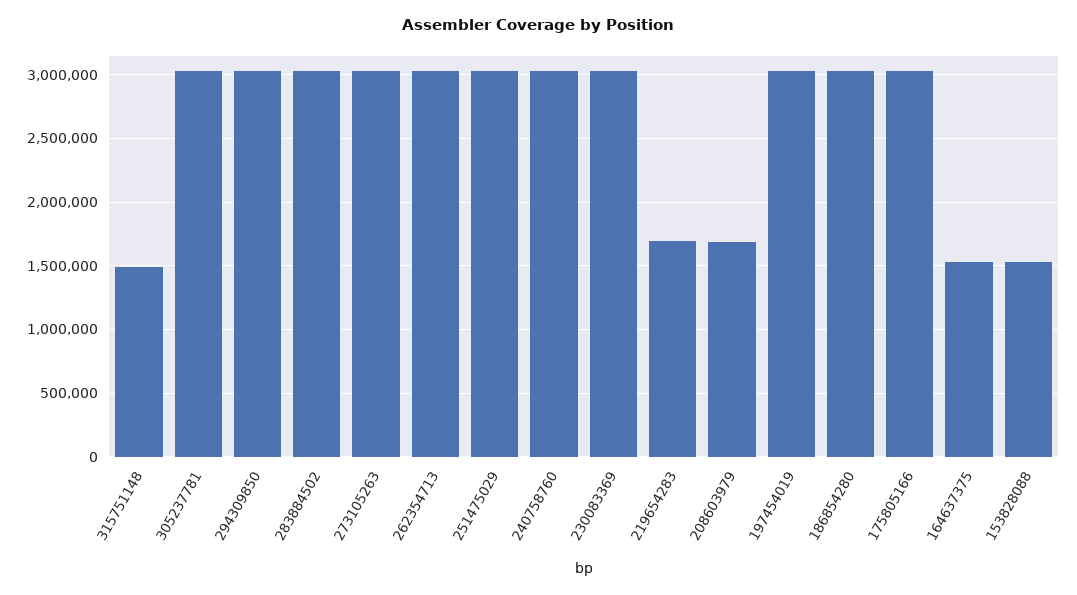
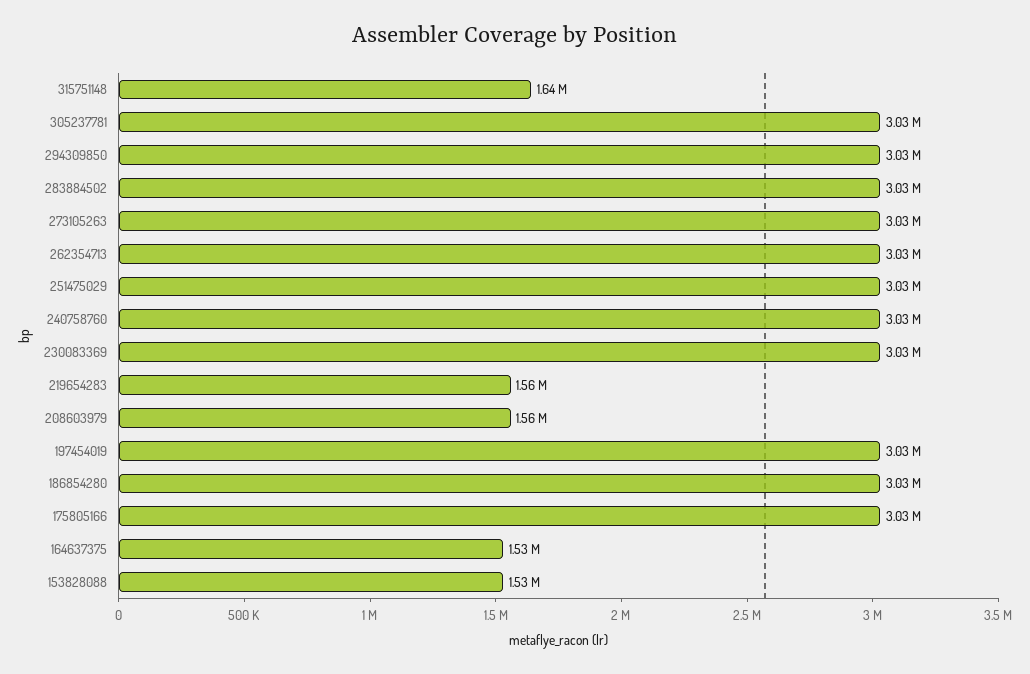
  {
-   "315751148": 1500000,
+   "315751148": 1640000,
    "305237781": 3030000,
    "294309850": 3030000,
    "283884502": 3030000,
    "273105263": 3030000,
    "262354713": 3030000,
    "251475029": 3030000,
    "240758760": 3030000,
    "230083369": 3030000,
-   "219654283": 1700000,
+   "219654283": 1560000,
-   "208603979": 1700000,
+   "208603979": 1560000,
    "197454019": 3030000,
    "186854280": 3030000,
    "175805166": 3030000,
    "164637375": 1530000,
    "153828088": 1530000
  }

